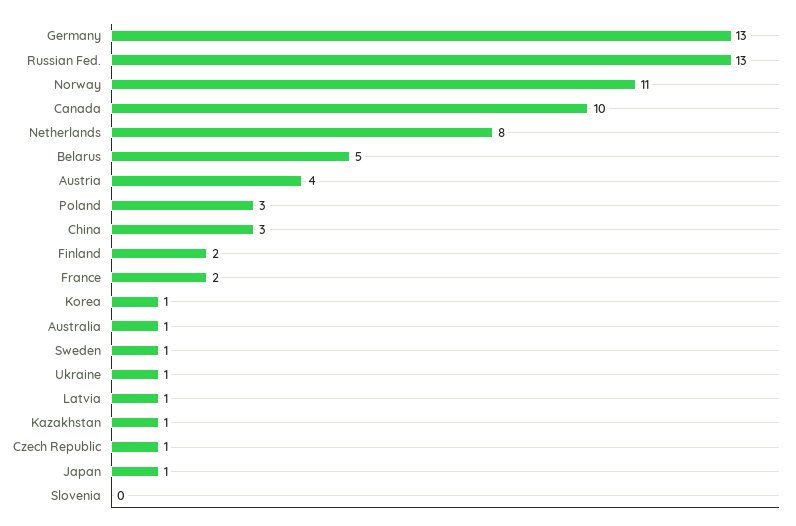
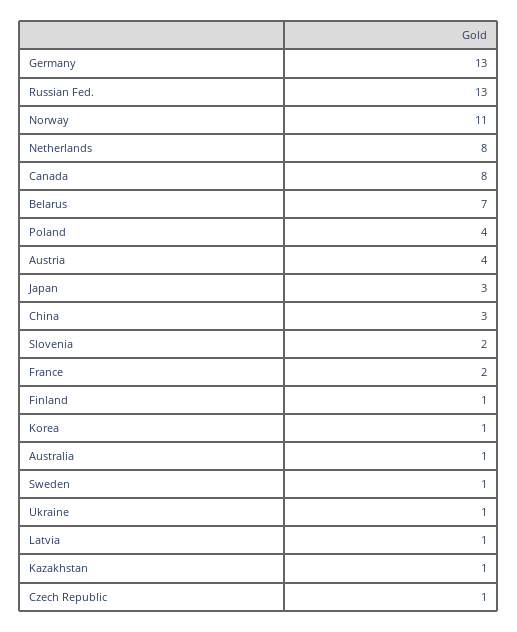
  {
    "Germany": 13,
    "Russian Fed.": 13,
    "Norway": 11,
-   "Canada": 10,
+   "Canada": 8,
    "Netherlands": 8,
-   "Belarus": 5,
+   "Belarus": 7,
    "Austria": 4,
-   "Poland": 3,
+   "Poland": 4,
    "China": 3,
-   "Finland": 2,
+   "Finland": 1,
    "France": 2,
    "Korea": 1,
    "Australia": 1,
    "Sweden": 1,
    "Ukraine": 1,
    "Latvia": 1,
    "Kazakhstan": 1,
    "Czech Republic": 1,
-   "Japan": 1,
+   "Japan": 3,
-   "Slovenia": 0
+   "Slovenia": 2
  }

